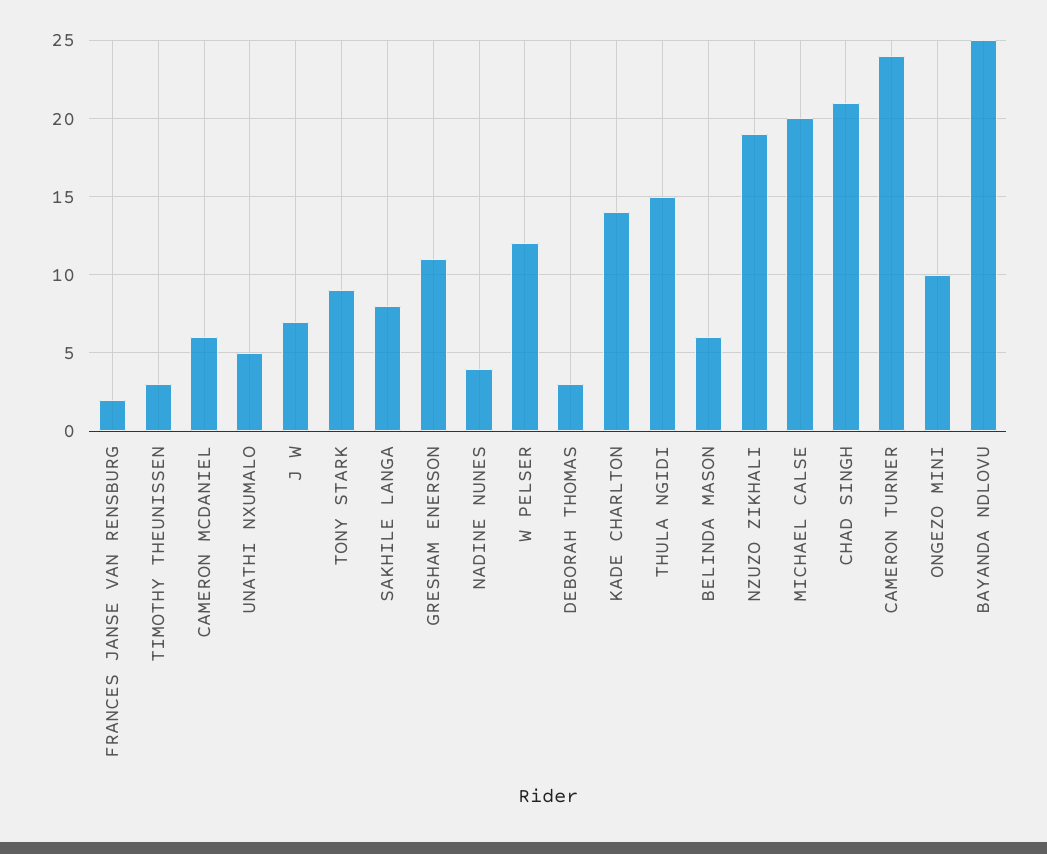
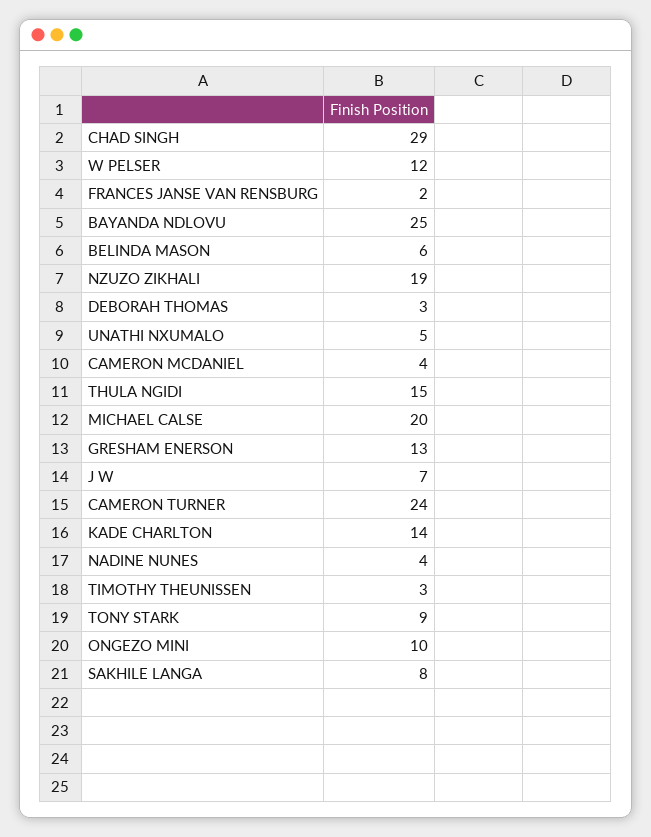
  {
    "FRANCES JANSE VAN RENSBURG": 2,
    "TIMOTHY THEUNISSEN": 3,
-   "CAMERON MCDANIEL": 6,
+   "CAMERON MCDANIEL": 4,
    "UNATHI NXUMALO": 5,
    "J W": 7,
    "TONY STARK": 9,
    "SAKHILE LANGA": 8,
-   "GRESHAM ENERSON": 11,
+   "GRESHAM ENERSON": 13,
    "NADINE NUNES": 4,
    "W PELSER": 12,
    "DEBORAH THOMAS": 3,
    "KADE CHARLTON": 14,
    "THULA NGIDI": 15,
    "BELINDA MASON": 6,
    "NZUZO ZIKHALI": 19,
    "MICHAEL CALSE": 20,
-   "CHAD SINGH": 21,
+   "CHAD SINGH": 29,
    "CAMERON TURNER": 24,
    "ONGEZO MINI": 10,
    "BAYANDA NDLOVU": 25
  }

